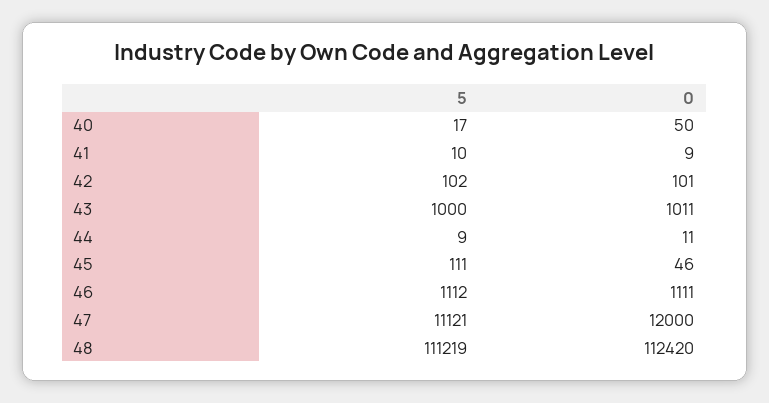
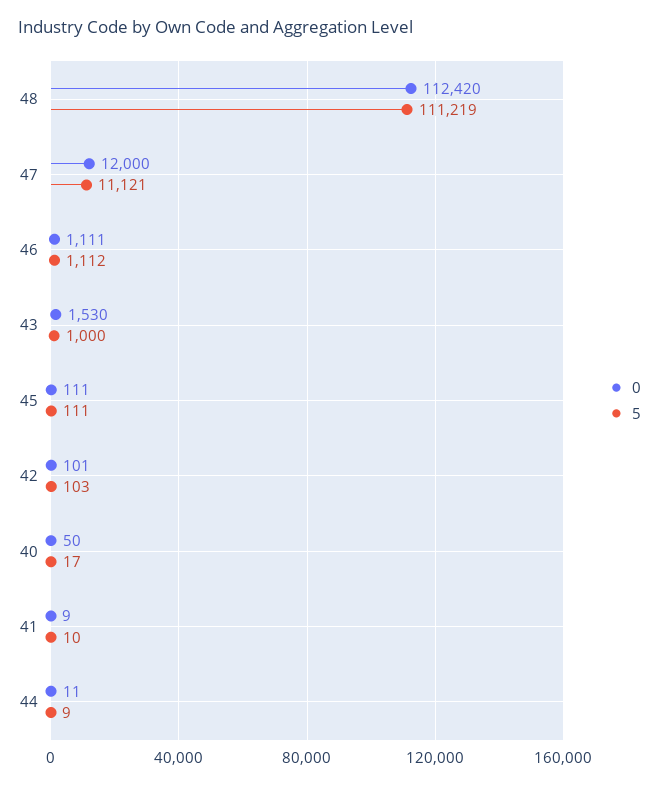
  {
    "5": {
      "40": 17,
      "41": 10,
-     "42": 102,
+     "42": 103,
      "43": 1000,
      "44": 9,
      "45": 111,
      "46": 1112,
      "47": 11121,
      "48": 111219
    },
    "0": {
      "40": 50,
      "41": 9,
      "42": 101,
-     "43": 1011,
+     "43": 1530,
      "44": 11,
-     "45": 46,
+     "45": 111,
      "46": 1111,
      "47": 12000,
      "48": 112420
    }
  }

